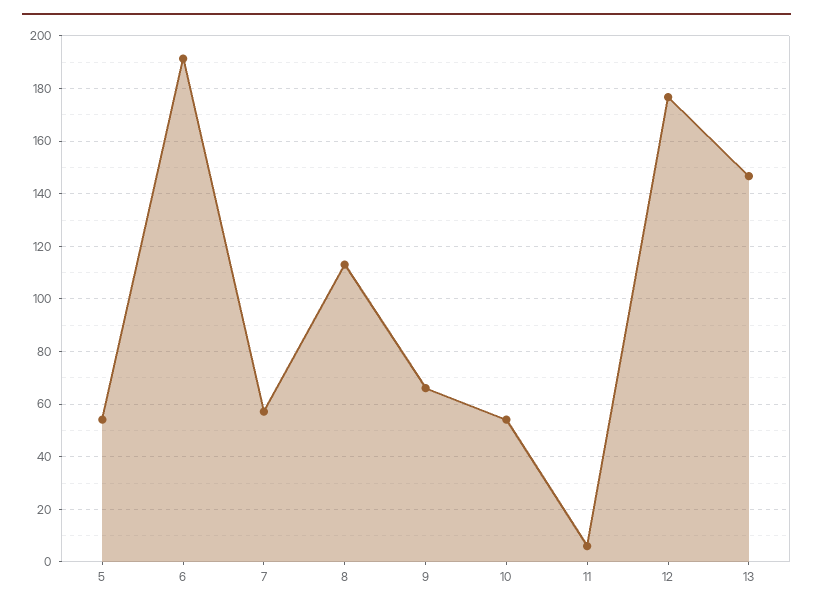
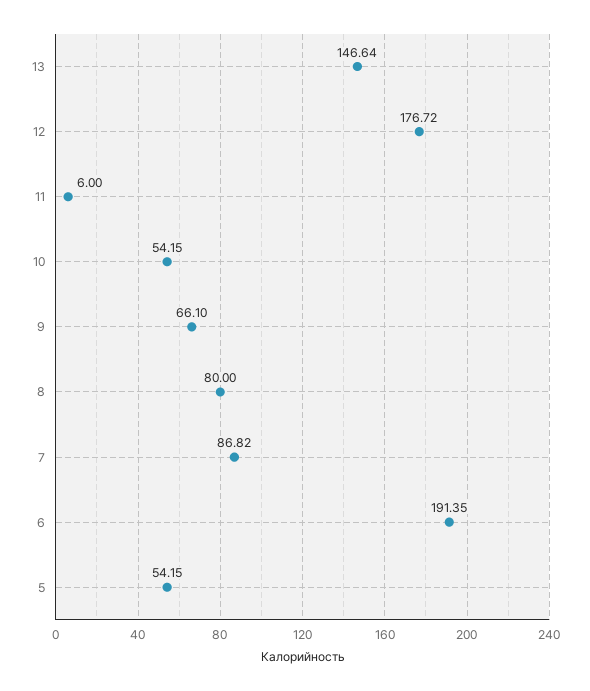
  {
    "5": 54.15,
    "6": 191.35,
-   "7": 57.5,
+   "7": 86.82,
-   "8": 112.5,
+   "8": 80,
    "9": 66.1,
    "10": 54.15,
    "11": 6,
    "12": 176.72,
    "13": 146.64
  }

